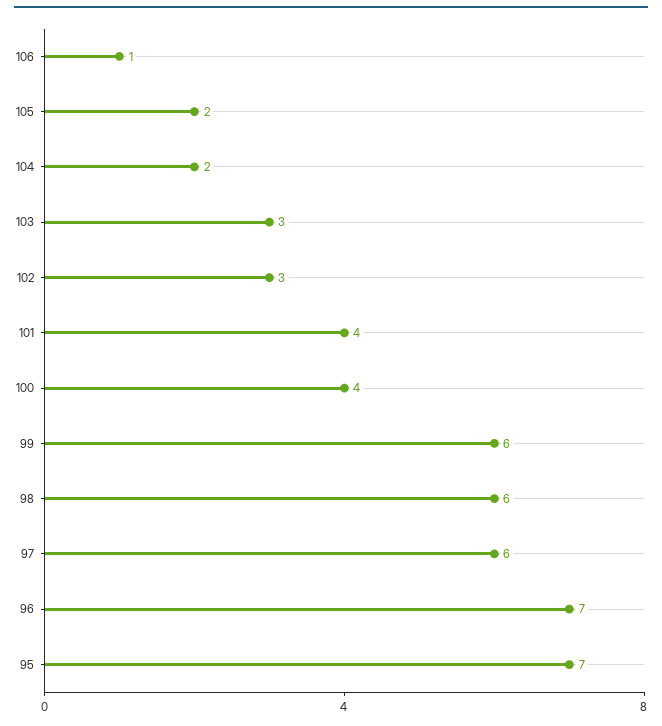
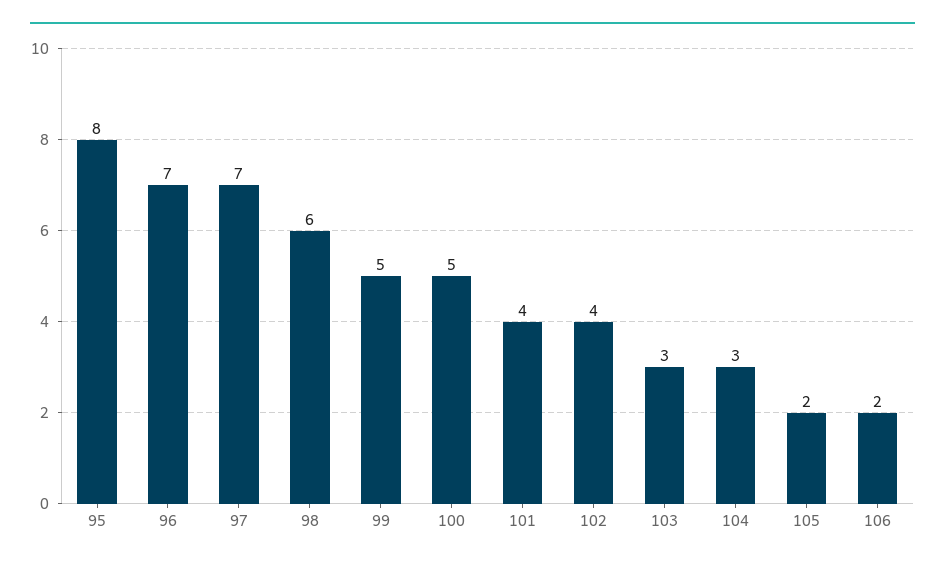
  {
-   "106": 1,
+   "106": 2,
    "105": 2,
-   "104": 2,
+   "104": 3,
    "103": 3,
-   "102": 3,
+   "102": 4,
    "101": 4,
-   "100": 4,
+   "100": 5,
-   "99": 6,
+   "99": 5,
    "98": 6,
-   "97": 6,
+   "97": 7,
    "96": 7,
-   "95": 7
+   "95": 8
  }

